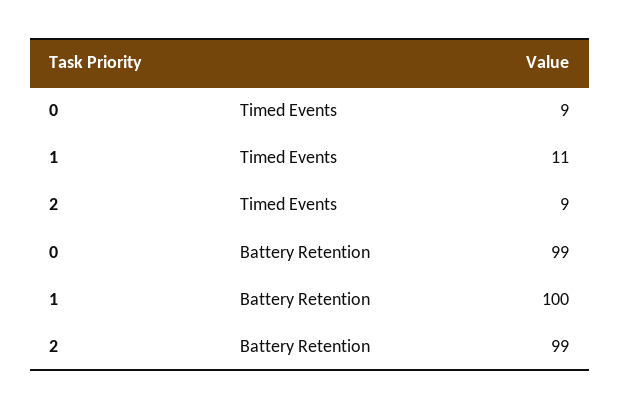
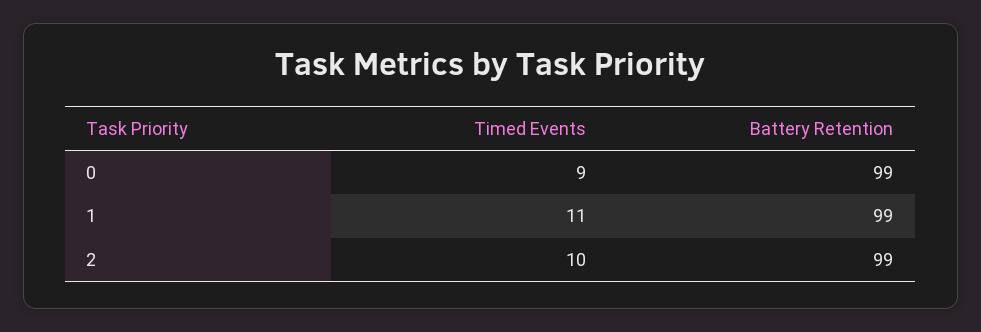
  {
    "0": {
      "Timed Events": 9,
      "Battery Retention": 99
    },
    "1": {
      "Timed Events": 11,
-     "Battery Retention": 100
+     "Battery Retention": 99
    },
    "2": {
-     "Timed Events": 9,
+     "Timed Events": 10,
      "Battery Retention": 99
    }
  }

